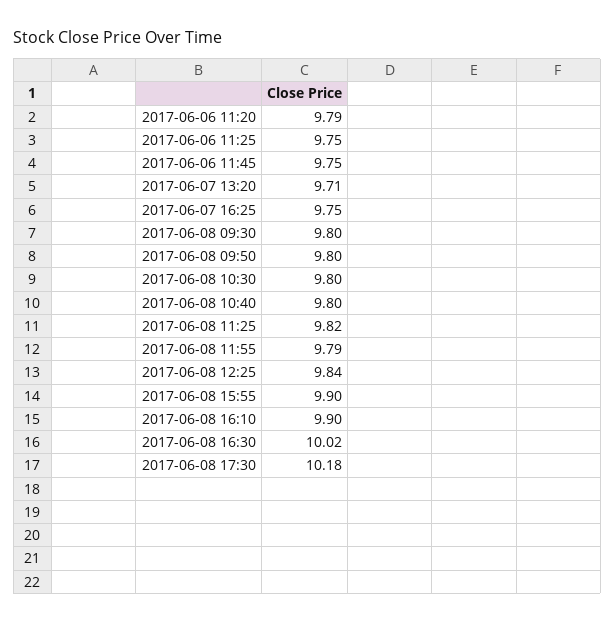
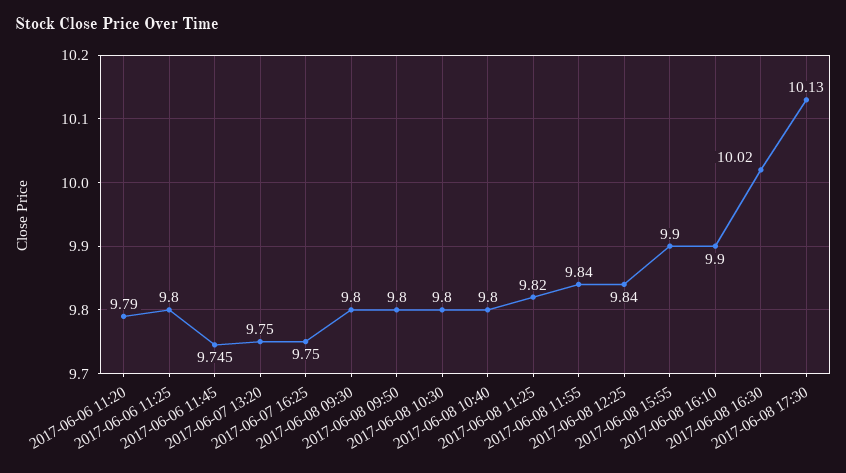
  {
    "2017-06-06 11:20": 9.79,
-   "2017-06-06 11:25": 9.75,
+   "2017-06-06 11:25": 9.8,
    "2017-06-06 11:45": 9.745,
-   "2017-06-07 13:20": 9.71,
+   "2017-06-07 13:20": 9.75,
    "2017-06-07 16:25": 9.75,
    "2017-06-08 09:30": 9.8,
    "2017-06-08 09:50": 9.8,
    "2017-06-08 10:30": 9.8,
    "2017-06-08 10:40": 9.8,
    "2017-06-08 11:25": 9.82,
-   "2017-06-08 11:55": 9.79,
+   "2017-06-08 11:55": 9.84,
    "2017-06-08 12:25": 9.84,
    "2017-06-08 15:55": 9.9,
    "2017-06-08 16:10": 9.9,
    "2017-06-08 16:30": 10.02,
-   "2017-06-08 17:30": 10.18
+   "2017-06-08 17:30": 10.13
  }

